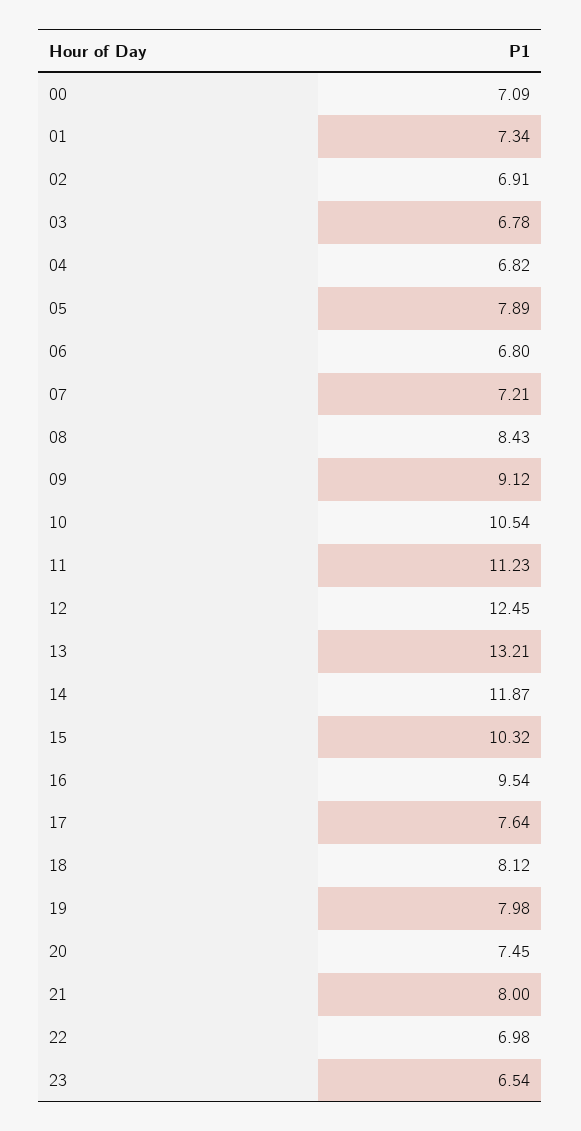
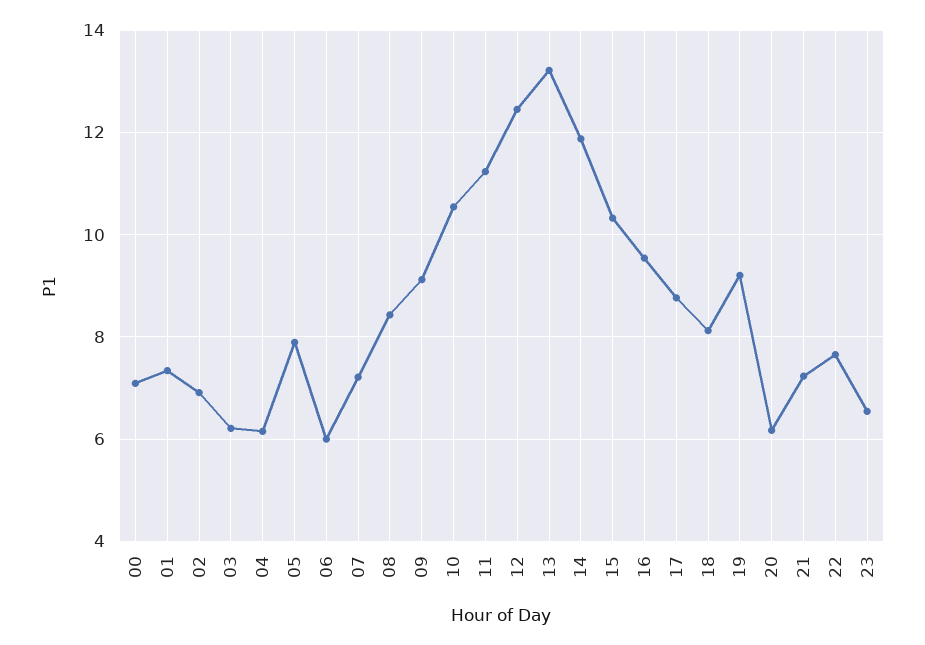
  {
    "00": 7.09,
    "01": 7.34,
    "02": 6.91,
-   "03": 6.78,
+   "03": 6.2,
-   "04": 6.82,
+   "04": 6.2,
    "05": 7.89,
-   "06": 6.8,
+   "06": 6,
    "07": 7.21,
    "08": 8.43,
    "09": 9.12,
    "10": 10.54,
    "11": 11.23,
    "12": 12.45,
    "13": 13.21,
    "14": 11.87,
    "15": 10.32,
    "16": 9.54,
-   "17": 7.64,
+   "17": 8.8,
    "18": 8.12,
-   "19": 7.98,
+   "19": 9.2,
-   "20": 7.45,
+   "20": 6.2,
-   "21": 8,
+   "21": 7.2,
-   "22": 6.98,
+   "22": 7.6,
    "23": 6.54
  }

